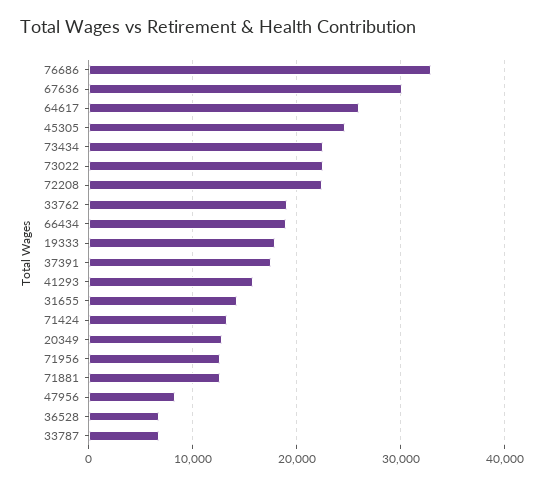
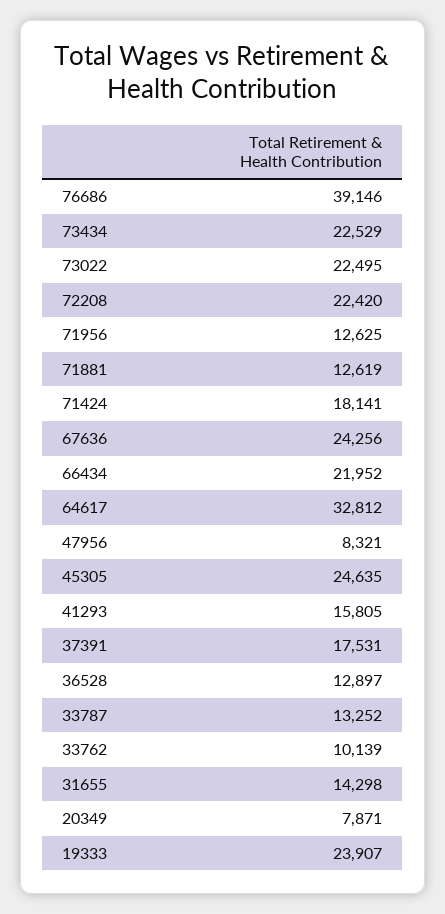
  {
-   "76686": 33000,
+   "76686": 39146,
-   "67636": 30000,
+   "67636": 24256,
-   "64617": 26000,
+   "64617": 32812,
    "45305": 24635,
    "73434": 22529,
    "73022": 22495,
    "72208": 22420,
-   "33762": 19000,
+   "33762": 10139,
-   "66434": 19000,
+   "66434": 21952,
-   "19333": 18000,
+   "19333": 23907,
    "37391": 17531,
    "41293": 15805,
    "31655": 14298,
-   "71424": 13000,
+   "71424": 18141,
-   "20349": 13000,
+   "20349": 7871,
    "71956": 12625,
    "71881": 12619,
    "47956": 8321,
-   "36528": 7000,
+   "36528": 12897,
-   "33787": 7000
+   "33787": 13252
  }

